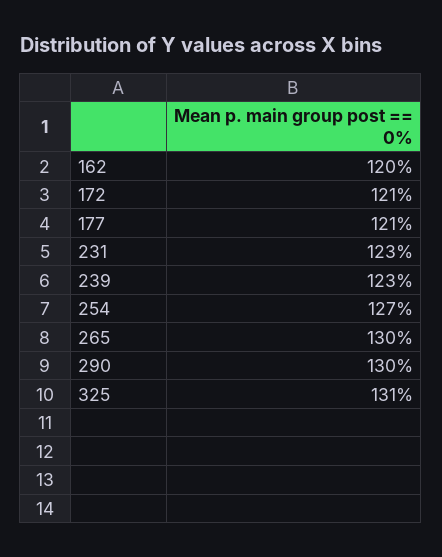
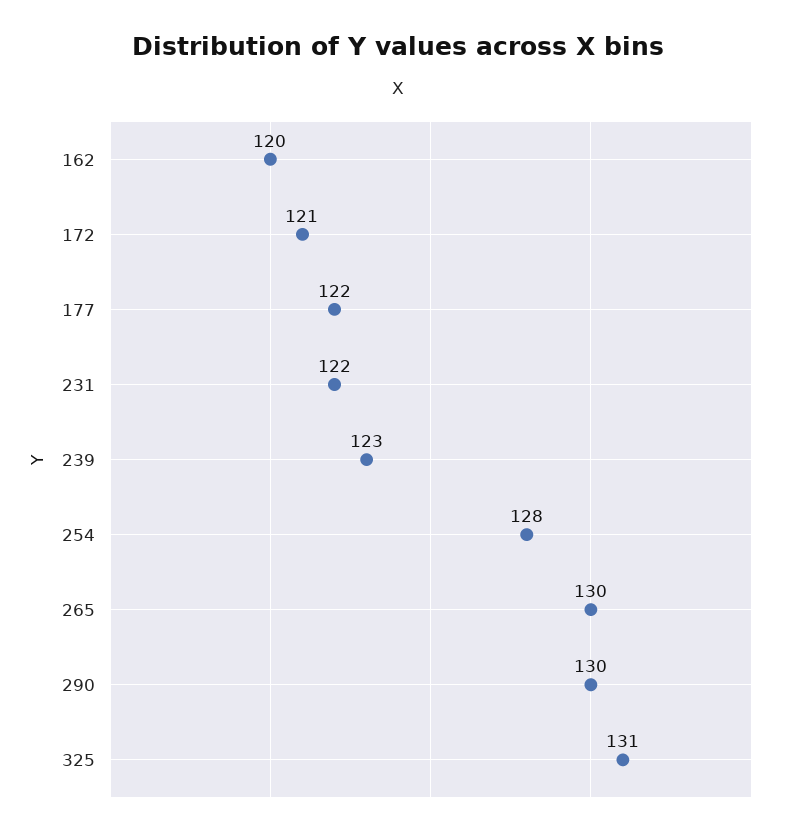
  {
    "162": 120,
    "172": 121,
-   "177": 121,
+   "177": 122,
-   "231": 123,
+   "231": 122,
    "239": 123,
-   "254": 127,
+   "254": 128,
    "265": 130,
    "290": 130,
    "325": 131
  }

